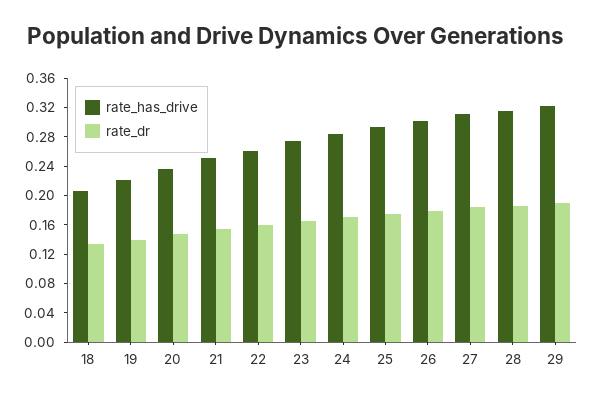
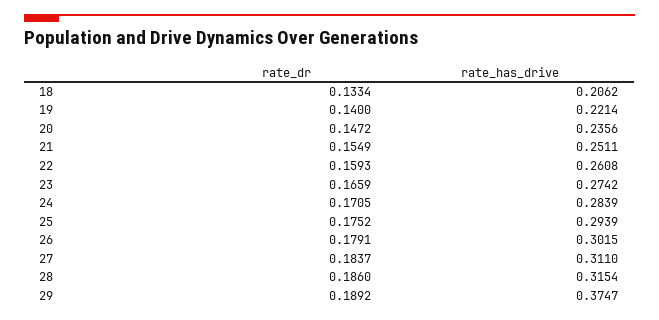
  {
    "rate_has_drive": {
      "18": 0.2062,
      "19": 0.2214,
      "20": 0.2356,
      "21": 0.2511,
      "22": 0.2608,
      "23": 0.2742,
      "24": 0.2839,
      "25": 0.2939,
      "26": 0.3015,
      "27": 0.311,
      "28": 0.3154,
-     "29": 0.32
+     "29": 0.3747
    },
    "rate_dr": {
      "18": 0.1334,
      "19": 0.14,
      "20": 0.1472,
      "21": 0.1549,
      "22": 0.1593,
      "23": 0.1659,
      "24": 0.1705,
      "25": 0.1752,
      "26": 0.1791,
      "27": 0.1837,
      "28": 0.186,
      "29": 0.1892
    }
  }

